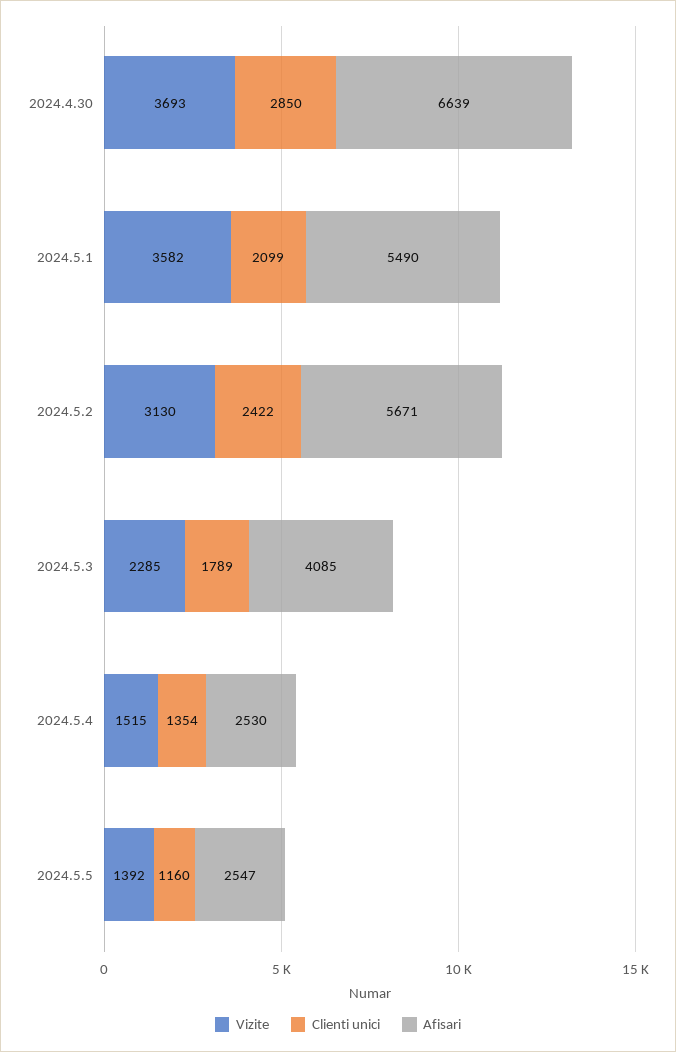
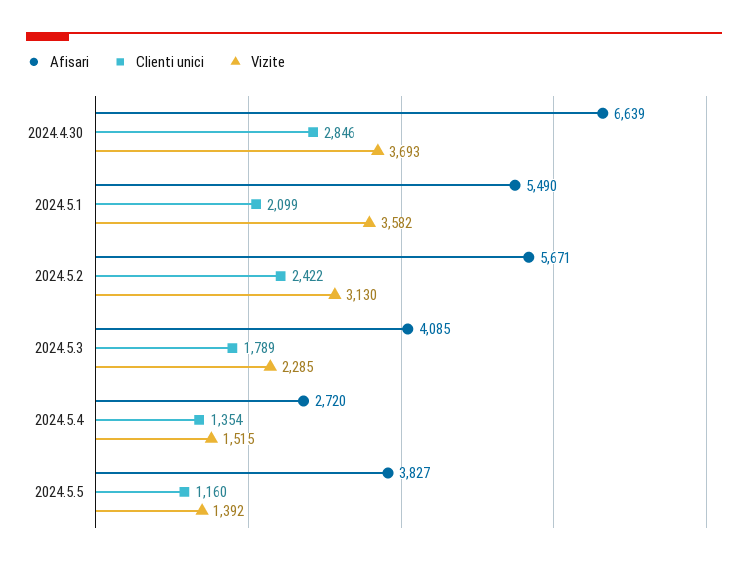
  {
    "Vizite": {
      "2024.4.30": 3693,
      "2024.5.1": 3582,
      "2024.5.2": 3130,
      "2024.5.3": 2285,
      "2024.5.4": 1515,
      "2024.5.5": 1392
    },
    "Clienti unici": {
-     "2024.4.30": 2850,
+     "2024.4.30": 2846,
      "2024.5.1": 2099,
      "2024.5.2": 2422,
      "2024.5.3": 1789,
      "2024.5.4": 1354,
      "2024.5.5": 1160
    },
    "Afisari": {
      "2024.4.30": 6639,
      "2024.5.1": 5490,
      "2024.5.2": 5671,
      "2024.5.3": 4085,
-     "2024.5.4": 2530,
+     "2024.5.4": 2720,
-     "2024.5.5": 2547
+     "2024.5.5": 3827
    }
  }

